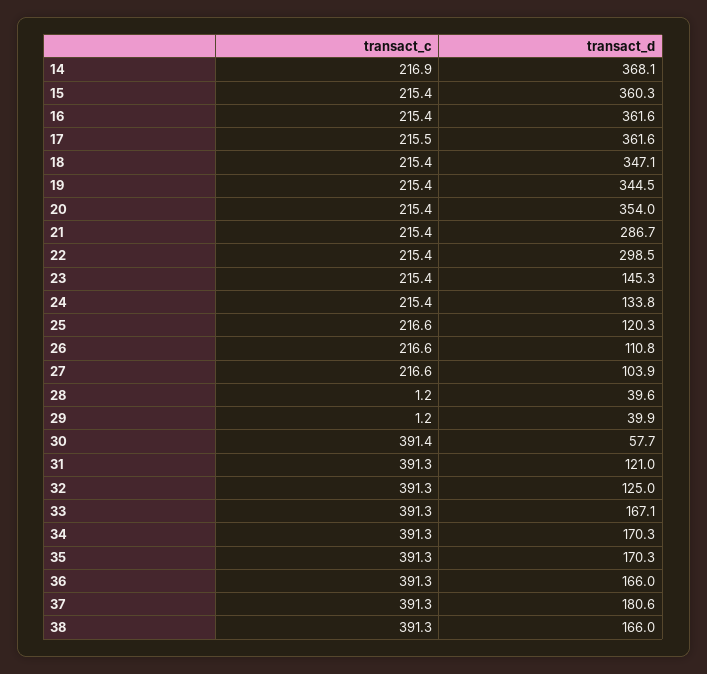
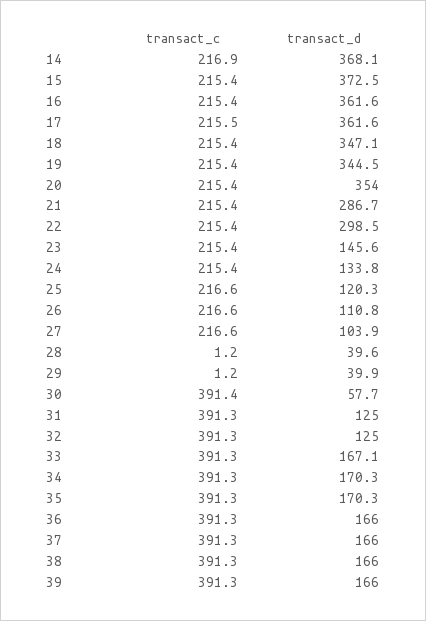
  {
    "transact_c": {
      "14": 216.9,
      "15": 215.4,
      "16": 215.4,
      "17": 215.5,
      "18": 215.4,
      "19": 215.4,
      "20": 215.4,
      "21": 215.4,
      "22": 215.4,
      "23": 215.4,
      "24": 215.4,
      "25": 216.6,
      "26": 216.6,
      "27": 216.6,
      "28": 1.2,
      "29": 1.2,
      "30": 391.4,
      "31": 391.3,
      "32": 391.3,
      "33": 391.3,
      "34": 391.3,
      "35": 391.3,
      "36": 391.3,
      "37": 391.3,
-     "38": 391.3
+     "38": 391.3,
+     "39": 391.3
    },
    "transact_d": {
      "14": 368.1,
-     "15": 360.3,
+     "15": 372.5,
      "16": 361.6,
      "17": 361.6,
      "18": 347.1,
      "19": 344.5,
      "20": 354,
      "21": 286.7,
      "22": 298.5,
-     "23": 145.3,
+     "23": 145.6,
      "24": 133.8,
      "25": 120.3,
      "26": 110.8,
      "27": 103.9,
      "28": 39.6,
      "29": 39.9,
      "30": 57.7,
-     "31": 121,
+     "31": 125,
      "32": 125,
      "33": 167.1,
      "34": 170.3,
      "35": 170.3,
      "36": 166,
-     "37": 180.6,
+     "37": 166,
-     "38": 166
+     "38": 166,
+     "39": 166
    }
  }

